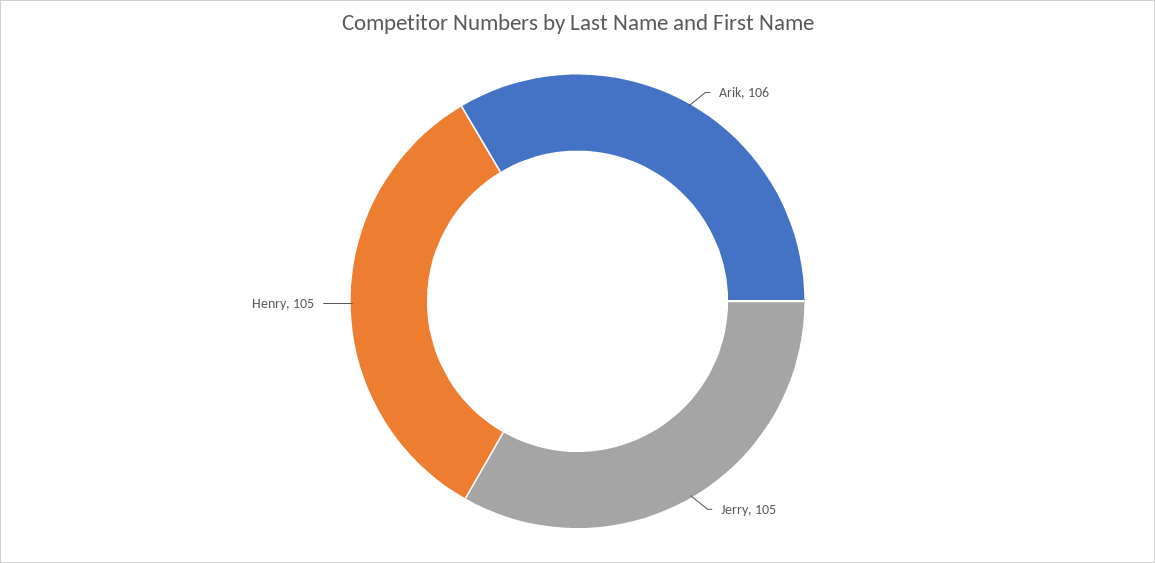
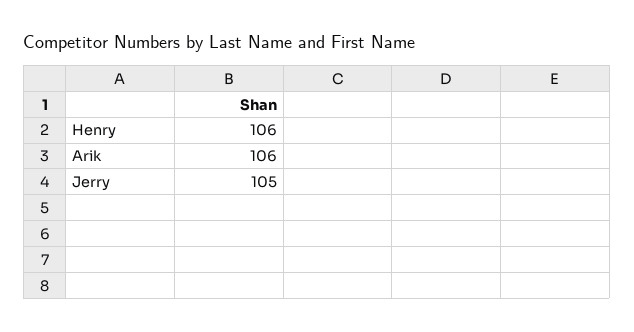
  {
    "Arik": 106,
    "Jerry": 105,
-   "Henry": 105
+   "Henry": 106
  }

